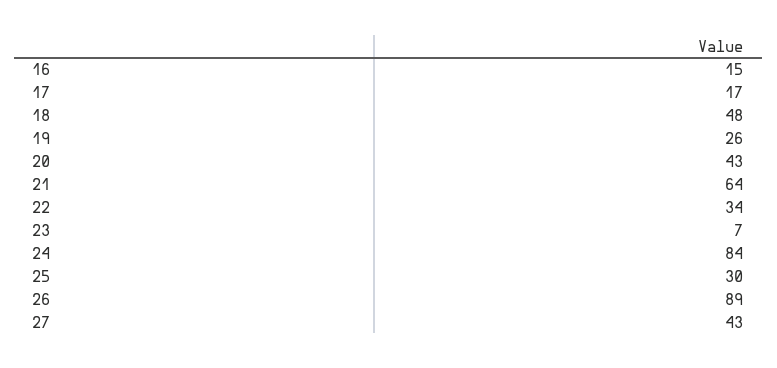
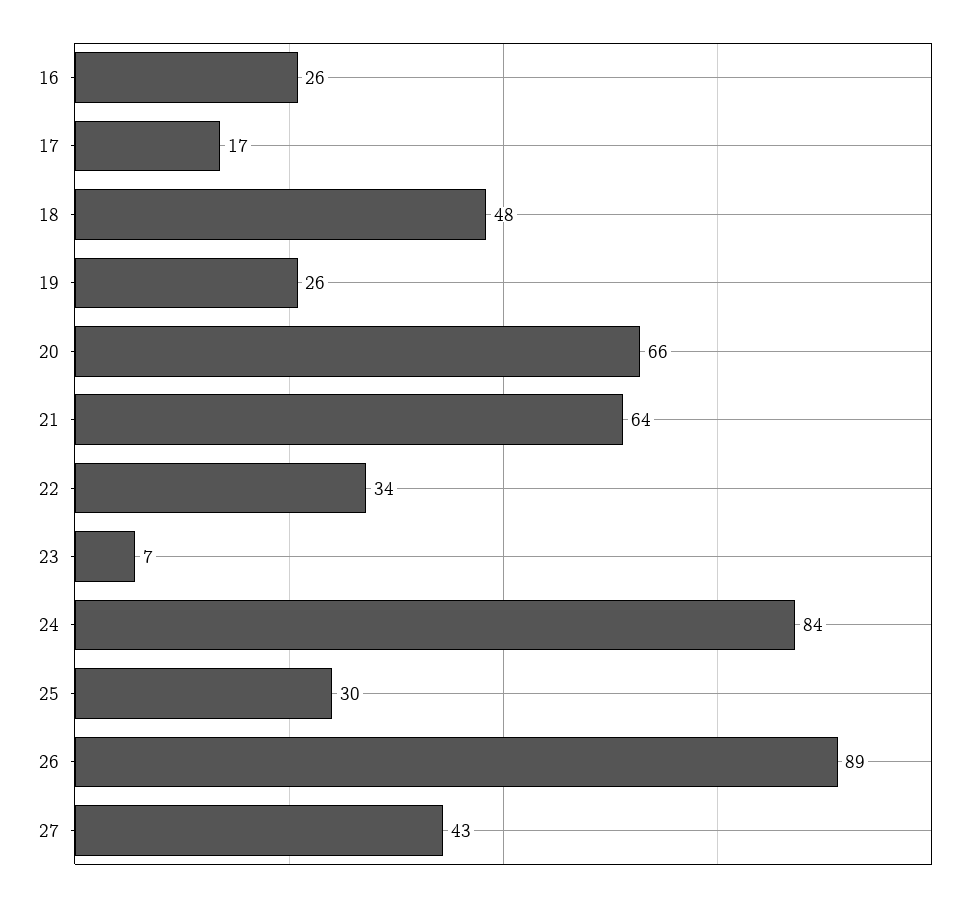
  {
-   "16": 15,
+   "16": 26,
    "17": 17,
    "18": 48,
    "19": 26,
-   "20": 43,
+   "20": 66,
    "21": 64,
    "22": 34,
    "23": 7,
    "24": 84,
    "25": 30,
    "26": 89,
    "27": 43
  }

